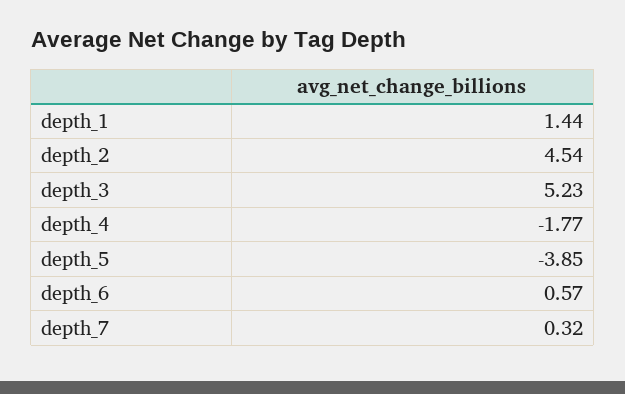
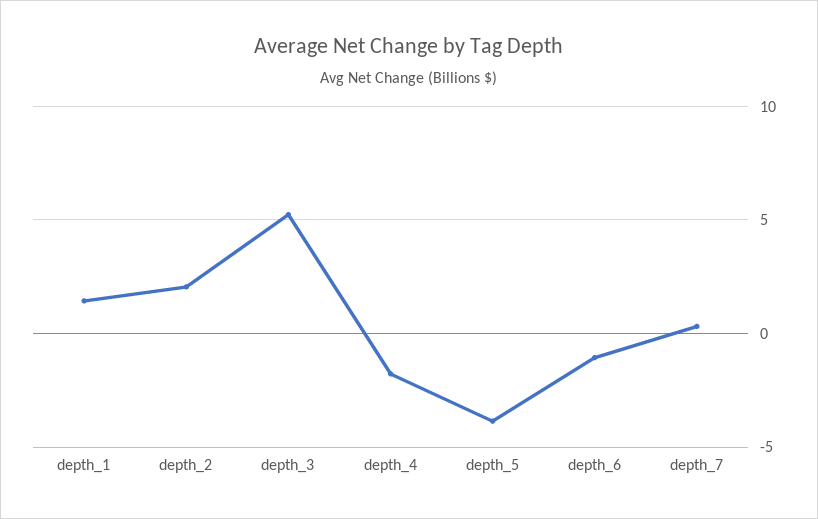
  {
    "depth_1": 1.44,
-   "depth_2": 4.54,
+   "depth_2": 2,
    "depth_3": 5.23,
    "depth_4": -1.77,
    "depth_5": -3.85,
-   "depth_6": 0.57,
+   "depth_6": -1,
    "depth_7": 0.32
  }

